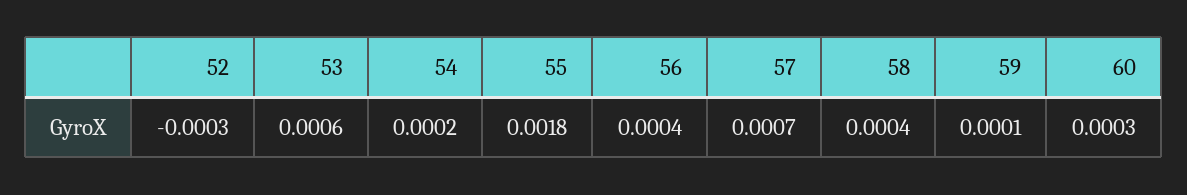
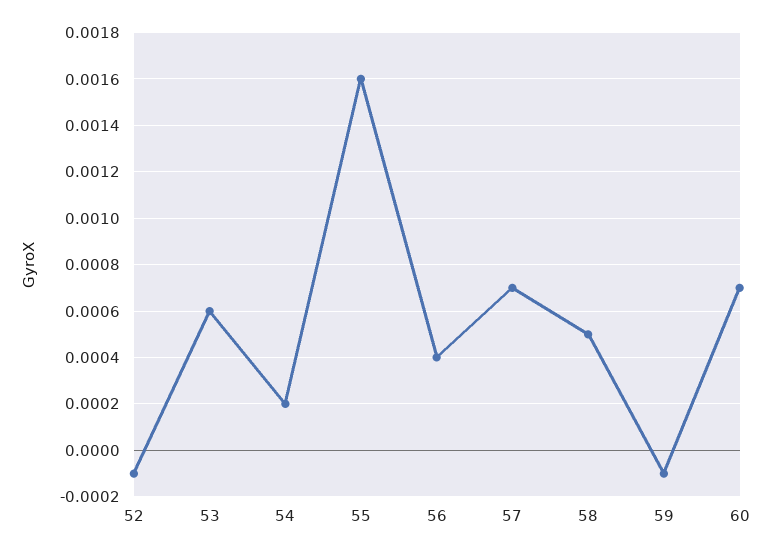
  {
-   "52": -0.0003,
+   "52": -0.0001,
    "53": 0.0006,
    "54": 0.0002,
-   "55": 0.0018,
+   "55": 0.0016,
    "56": 0.0004,
    "57": 0.0007,
-   "58": 0.0004,
+   "58": 0.0005,
-   "59": 0.0001,
+   "59": -0.0001,
-   "60": 0.0003
+   "60": 0.0007
  }

